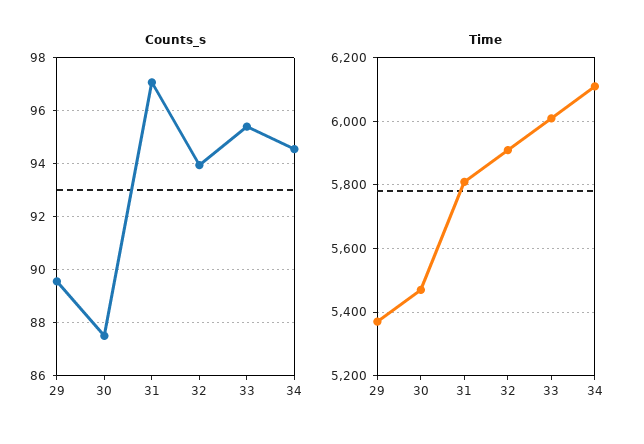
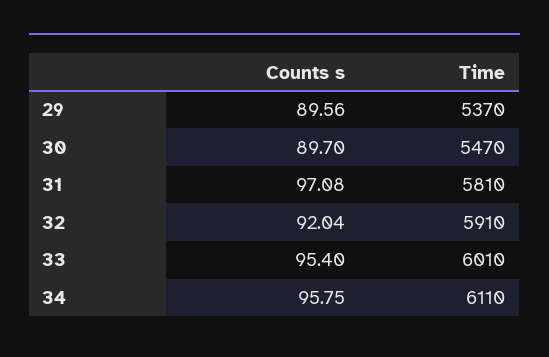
  {
    "Counts_s": {
      "29": 89.56,
-     "30": 87.5,
+     "30": 89.7,
      "31": 97.08,
-     "32": 94,
+     "32": 92.04,
      "33": 95.4,
-     "34": 94.5
+     "34": 95.75
    },
    "Time": {
      "29": 5370,
      "30": 5470,
      "31": 5810,
      "32": 5910,
      "33": 6010,
      "34": 6110
    }
  }

